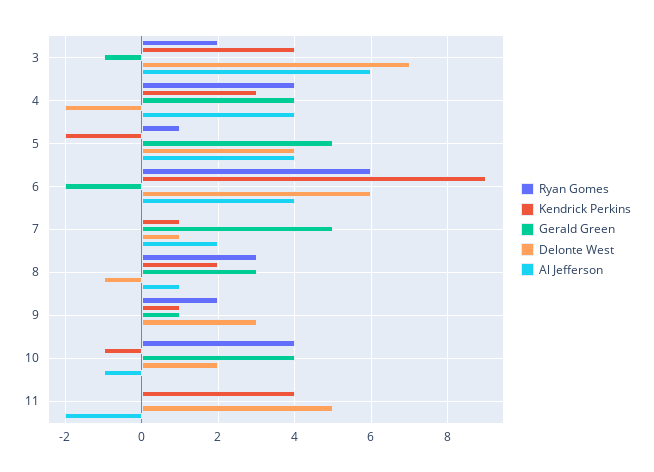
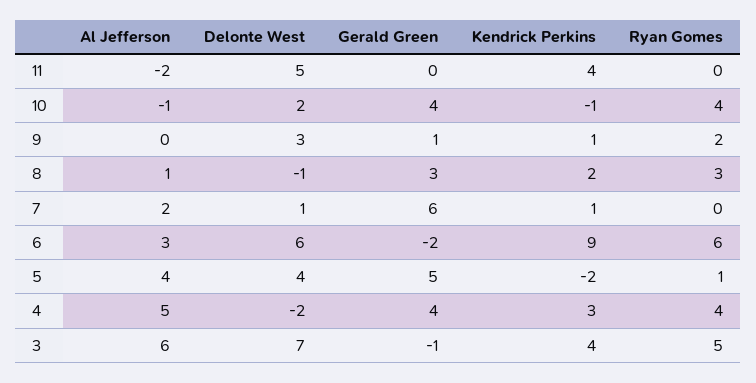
  {
    "Ryan Gomes": {
-     "3": 2,
+     "3": 5,
      "4": 4,
      "5": 1,
      "6": 6,
      "7": 0,
      "8": 3,
      "9": 2,
      "10": 4,
      "11": 0
    },
    "Kendrick Perkins": {
      "3": 4,
      "4": 3,
      "5": -2,
      "6": 9,
      "7": 1,
      "8": 2,
      "9": 1,
      "10": -1,
      "11": 4
    },
    "Gerald Green": {
      "3": -1,
      "4": 4,
      "5": 5,
      "6": -2,
-     "7": 5,
+     "7": 6,
      "8": 3,
      "9": 1,
      "10": 4,
      "11": 0
    },
    "Delonte West": {
      "3": 7,
      "4": -2,
      "5": 4,
      "6": 6,
      "7": 1,
      "8": -1,
      "9": 3,
      "10": 2,
      "11": 5
    },
    "Al Jefferson": {
      "3": 6,
-     "4": 4,
+     "4": 5,
      "5": 4,
-     "6": 4,
+     "6": 3,
      "7": 2,
      "8": 1,
      "9": 0,
      "10": -1,
      "11": -2
    }
  }

